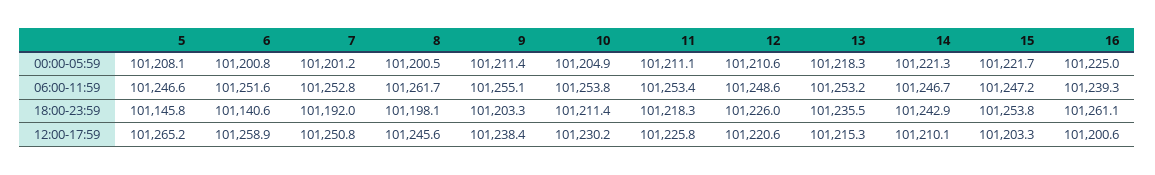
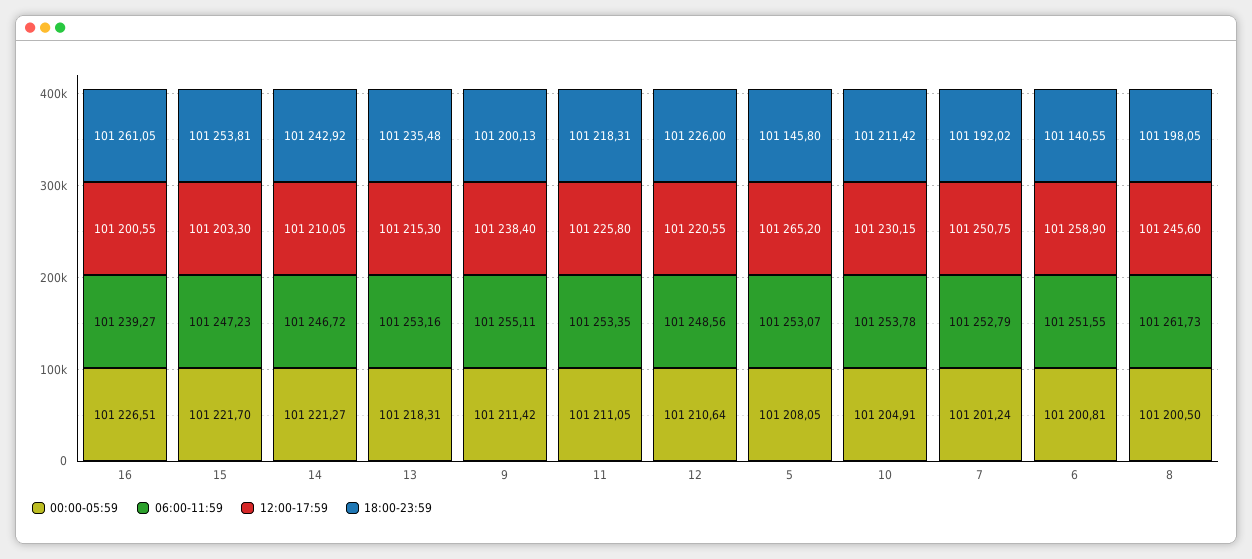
  {
    "00:00-05:59": {
      "5": 101208.05,
      "6": 101200.81,
      "7": 101201.24,
      "8": 101200.5,
      "9": 101211.42,
      "10": 101204.91,
      "11": 101211.05,
      "12": 101210.64,
      "13": 101218.31,
      "14": 101221.27,
      "15": 101221.7,
-     "16": 101225
+     "16": 101226.51
    },
    "06:00-11:59": {
-     "5": 101246.6,
+     "5": 101253.07,
      "6": 101251.55,
      "7": 101252.79,
      "8": 101261.73,
      "9": 101255.11,
      "10": 101253.78,
      "11": 101253.35,
      "12": 101248.56,
      "13": 101253.16,
      "14": 101246.72,
      "15": 101247.23,
      "16": 101239.27
    },
    "18:00-23:59": {
      "5": 101145.8,
      "6": 101140.55,
      "7": 101192.02,
      "8": 101198.05,
-     "9": 101203.3,
+     "9": 101200.13,
      "10": 101211.42,
      "11": 101218.31,
      "12": 101226,
      "13": 101235.48,
      "14": 101242.92,
      "15": 101253.81,
      "16": 101261.05
    },
    "12:00-17:59": {
      "5": 101265.2,
      "6": 101258.9,
      "7": 101250.75,
      "8": 101245.6,
      "9": 101238.4,
      "10": 101230.15,
      "11": 101225.8,
      "12": 101220.55,
      "13": 101215.3,
      "14": 101210.05,
      "15": 101203.3,
      "16": 101200.55
    }
  }

